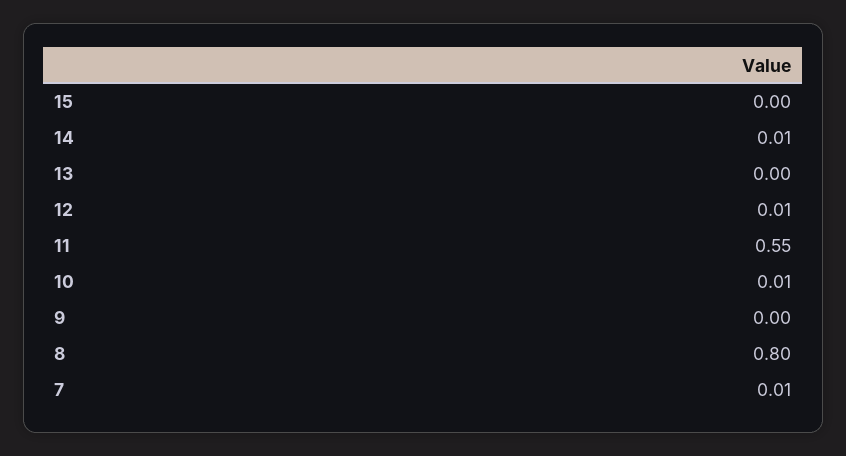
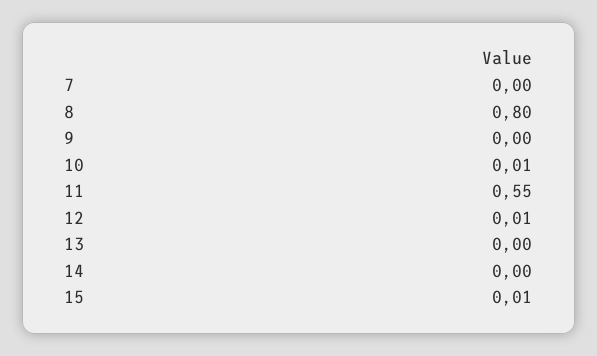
  {
-   "15": 0,
+   "15": 0.01,
-   "14": 0.01,
+   "14": 0,
    "13": 0,
    "12": 0.01,
    "11": 0.55,
    "10": 0.01,
    "9": 0,
    "8": 0.8,
-   "7": 0.01
+   "7": 0
  }

